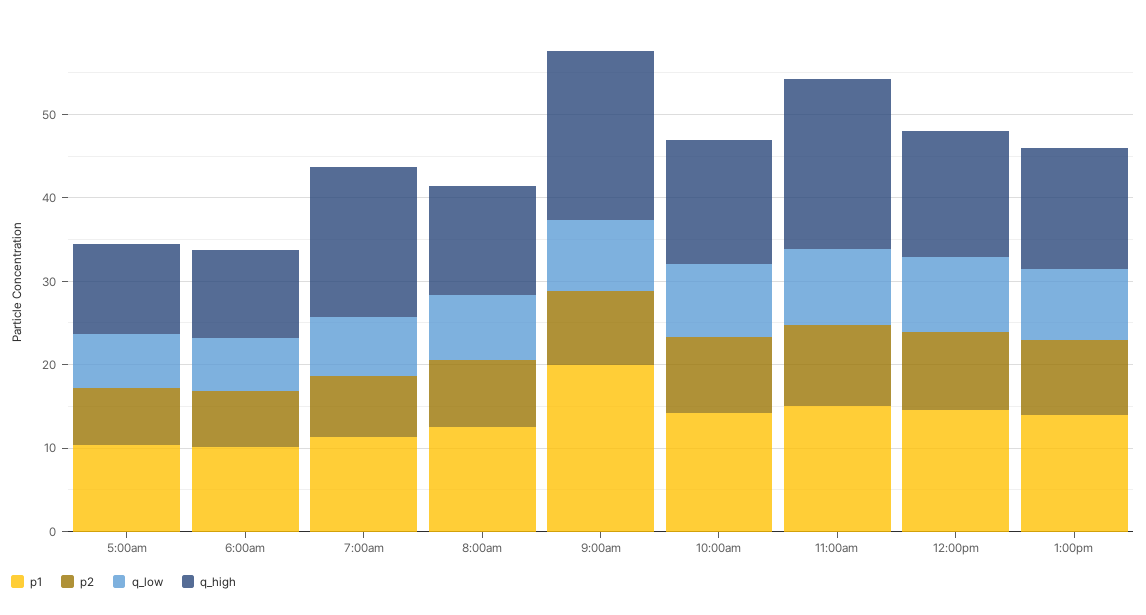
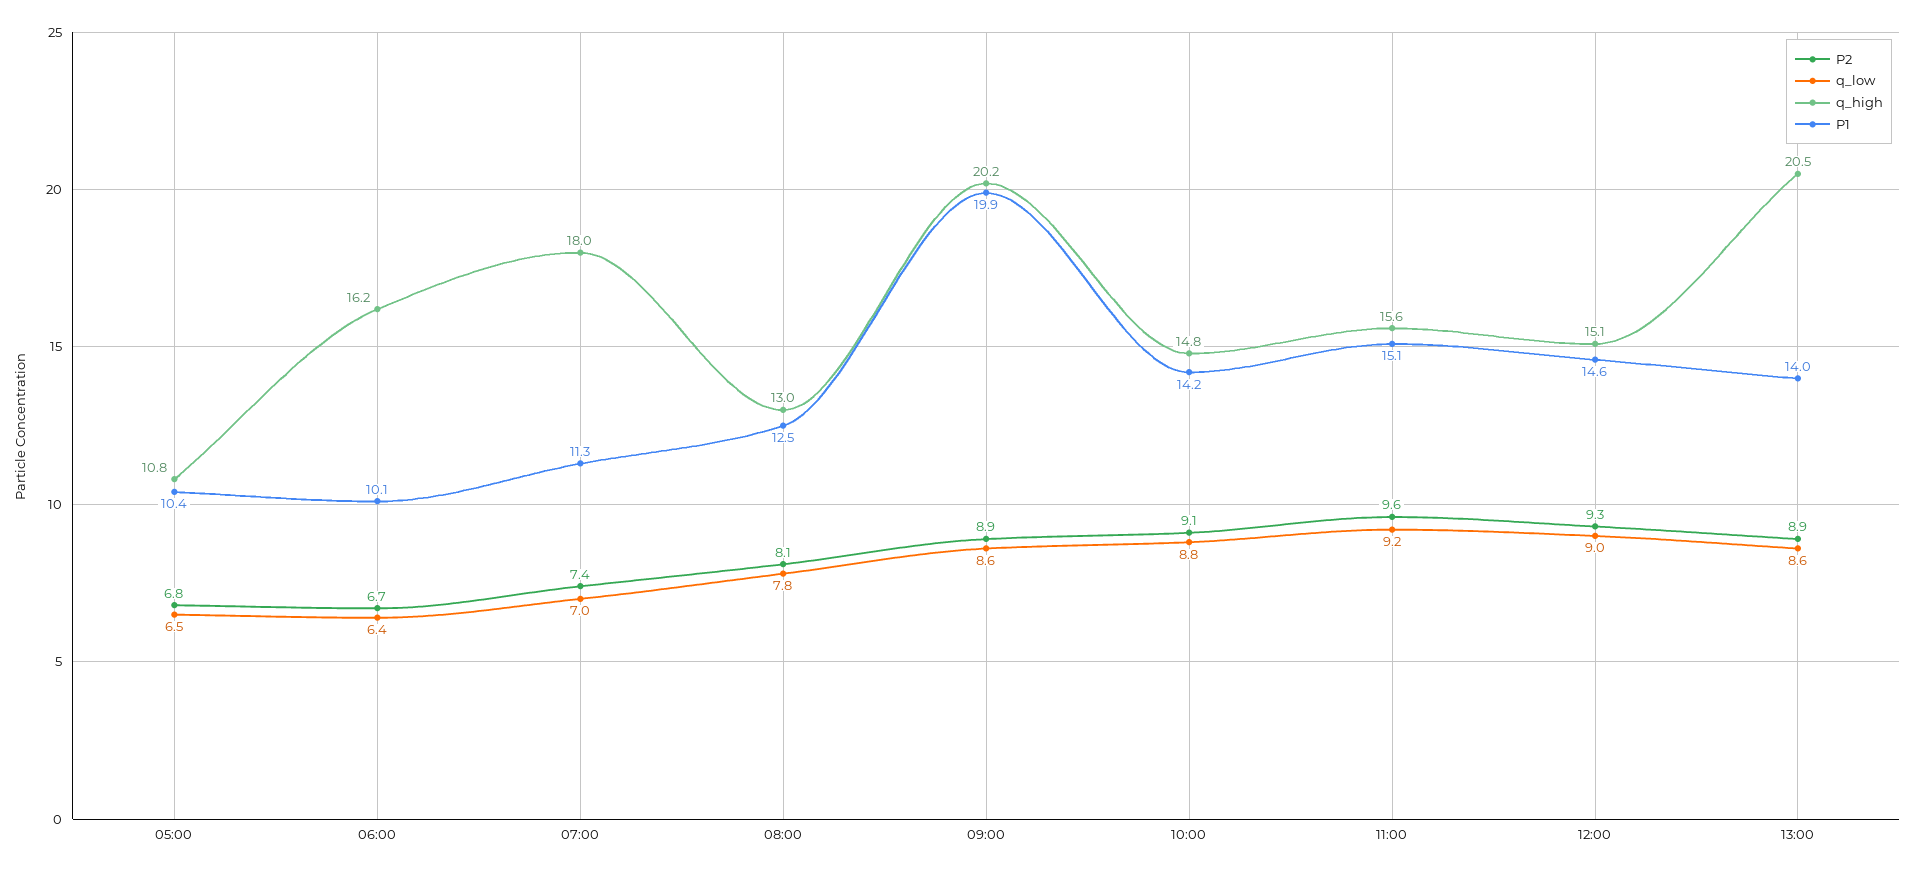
  {
    "p1": {
      "5:00am": 10.4,
      "6:00am": 10.1,
      "7:00am": 11.3,
      "8:00am": 12.5,
      "9:00am": 19.9,
      "10:00am": 14.2,
      "11:00am": 15.1,
      "12:00pm": 14.6,
      "1:00pm": 14
    },
    "p2": {
      "5:00am": 6.8,
      "6:00am": 6.7,
      "7:00am": 7.4,
      "8:00am": 8.1,
      "9:00am": 8.9,
      "10:00am": 9.1,
      "11:00am": 9.6,
      "12:00pm": 9.3,
      "1:00pm": 8.9
    },
    "q_low": {
      "5:00am": 6.5,
      "6:00am": 6.4,
      "7:00am": 7,
      "8:00am": 7.8,
      "9:00am": 8.6,
      "10:00am": 8.8,
      "11:00am": 9.2,
      "12:00pm": 9,
      "1:00pm": 8.6
    },
    "q_high": {
      "5:00am": 10.8,
-     "6:00am": 10,
+     "6:00am": 16.2,
      "7:00am": 18,
      "8:00am": 13,
      "9:00am": 20.2,
      "10:00am": 14.8,
-     "11:00am": 20,
+     "11:00am": 15.6,
      "12:00pm": 15.1,
-     "1:00pm": 14
+     "1:00pm": 20.5
    }
  }

